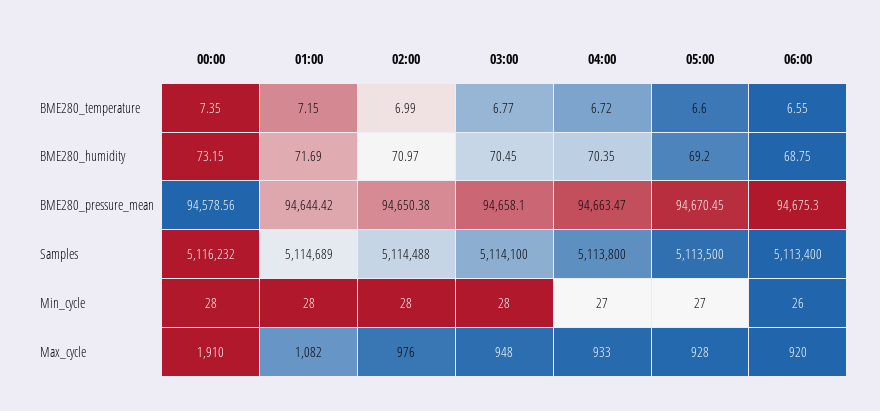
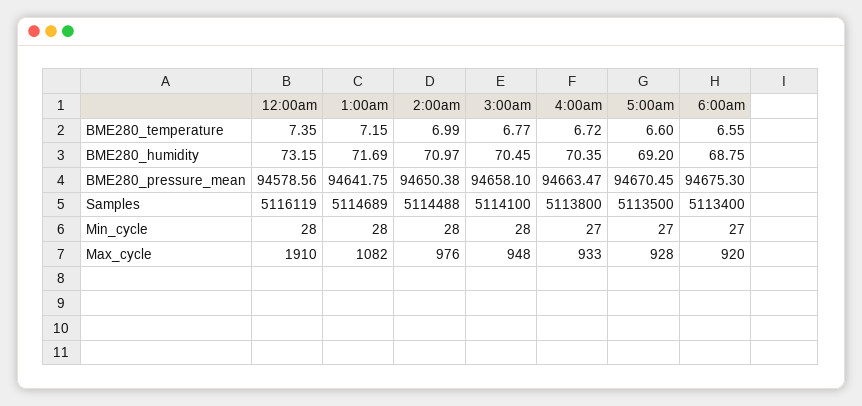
  {
    "00:00": {
      "BME280_temperature": 7.35,
      "BME280_humidity": 73.15,
      "BME280_pressure_mean": 94578.56,
-     "Samples": 5116232,
+     "Samples": 5116119,
      "Min_cycle": 28,
      "Max_cycle": 1910
    },
    "01:00": {
      "BME280_temperature": 7.15,
      "BME280_humidity": 71.69,
-     "BME280_pressure_mean": 94644.42,
+     "BME280_pressure_mean": 94641.75,
      "Samples": 5114689,
      "Min_cycle": 28,
      "Max_cycle": 1082
    },
    "02:00": {
      "BME280_temperature": 6.99,
      "BME280_humidity": 70.97,
      "BME280_pressure_mean": 94650.38,
      "Samples": 5114488,
      "Min_cycle": 28,
      "Max_cycle": 976
    },
    "03:00": {
      "BME280_temperature": 6.77,
      "BME280_humidity": 70.45,
      "BME280_pressure_mean": 94658.1,
      "Samples": 5114100,
      "Min_cycle": 28,
      "Max_cycle": 948
    },
    "04:00": {
      "BME280_temperature": 6.72,
      "BME280_humidity": 70.35,
      "BME280_pressure_mean": 94663.47,
      "Samples": 5113800,
      "Min_cycle": 27,
      "Max_cycle": 933
    },
    "05:00": {
      "BME280_temperature": 6.6,
      "BME280_humidity": 69.2,
      "BME280_pressure_mean": 94670.45,
      "Samples": 5113500,
      "Min_cycle": 27,
      "Max_cycle": 928
    },
    "06:00": {
      "BME280_temperature": 6.55,
      "BME280_humidity": 68.75,
      "BME280_pressure_mean": 94675.3,
      "Samples": 5113400,
-     "Min_cycle": 26,
+     "Min_cycle": 27,
      "Max_cycle": 920
    }
  }

